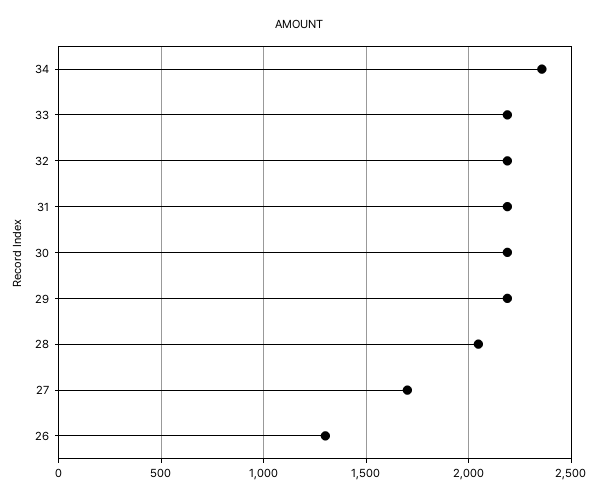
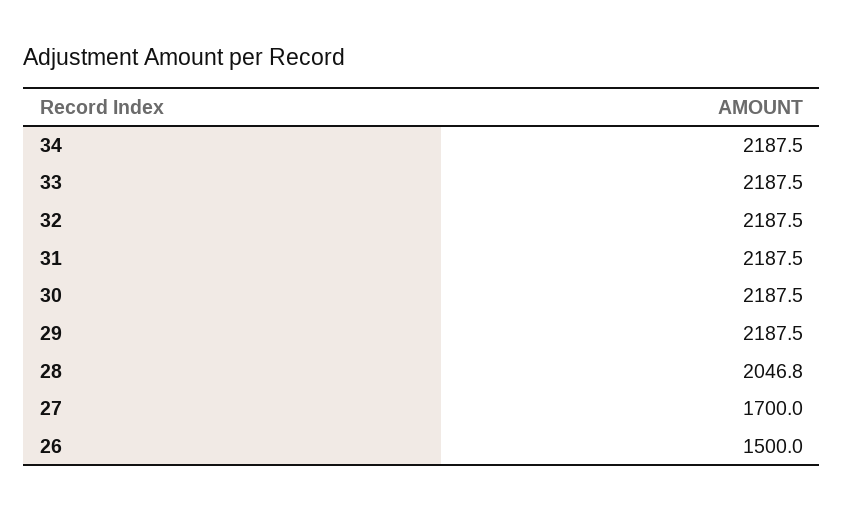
  {
-   "34": 2350,
+   "34": 2187.5,
    "33": 2187.5,
    "32": 2187.5,
    "31": 2187.5,
    "30": 2187.5,
    "29": 2187.5,
    "28": 2046.8,
    "27": 1700,
-   "26": 1300
+   "26": 1500
  }

